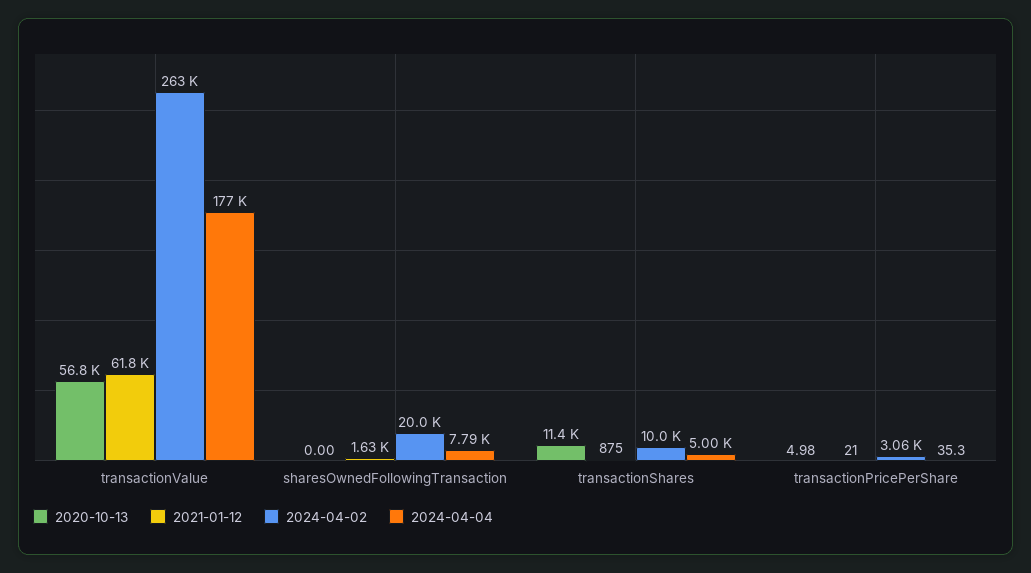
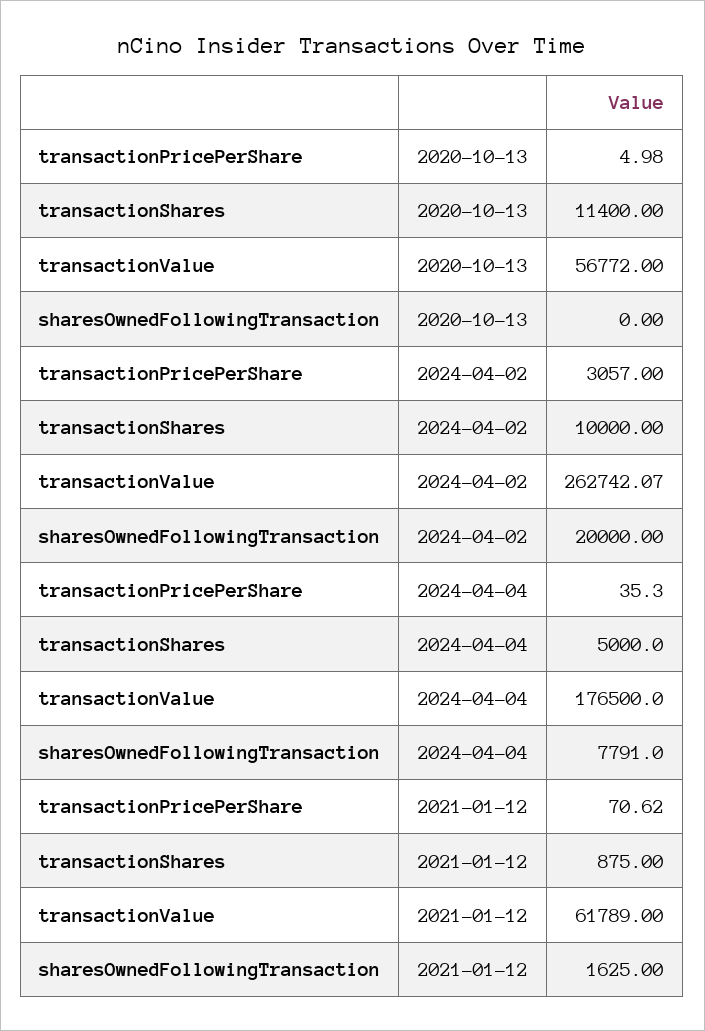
  {
    "2020-10-13": {
      "transactionValue": 56772,
      "sharesOwnedFollowingTransaction": 0,
      "transactionShares": 11400,
      "transactionPricePerShare": 4.98
    },
    "2021-01-12": {
      "transactionValue": 61789,
      "sharesOwnedFollowingTransaction": 1625,
      "transactionShares": 875,
-     "transactionPricePerShare": 21
+     "transactionPricePerShare": 70.62
    },
    "2024-04-02": {
      "transactionValue": 262742.07,
      "sharesOwnedFollowingTransaction": 20000,
      "transactionShares": 10000,
      "transactionPricePerShare": 3057
    },
    "2024-04-04": {
      "transactionValue": 176500,
      "sharesOwnedFollowingTransaction": 7791,
      "transactionShares": 5000,
      "transactionPricePerShare": 35.3
    }
  }

